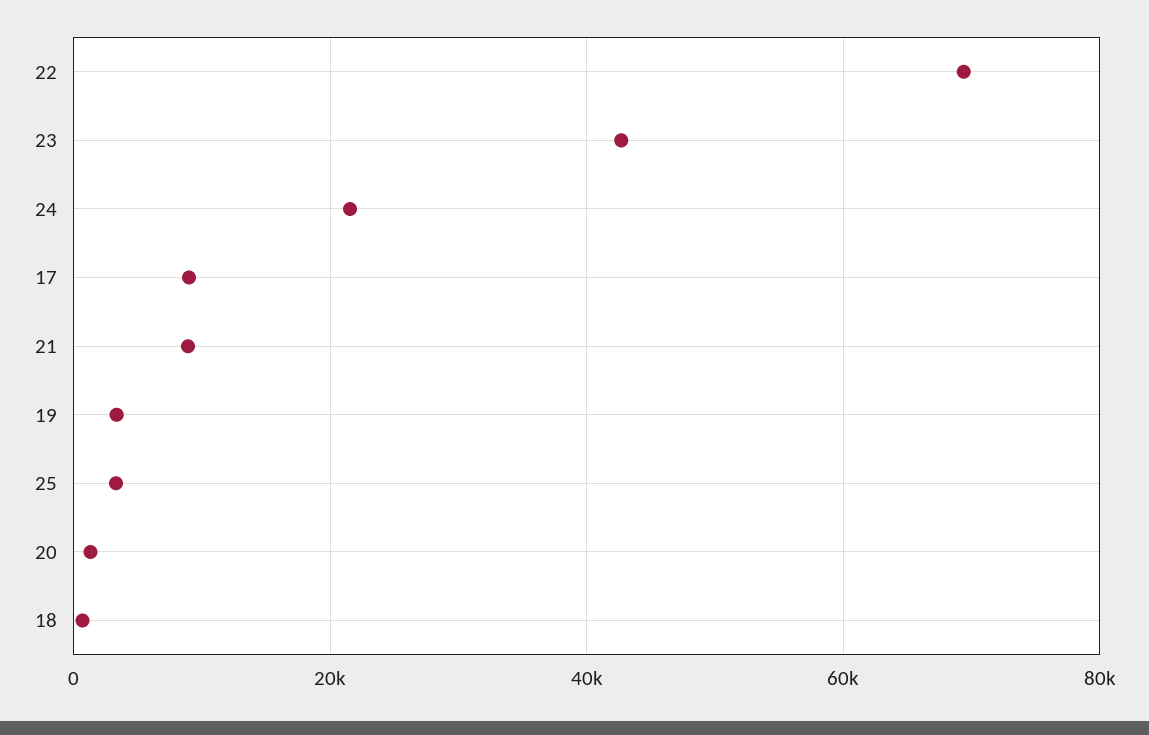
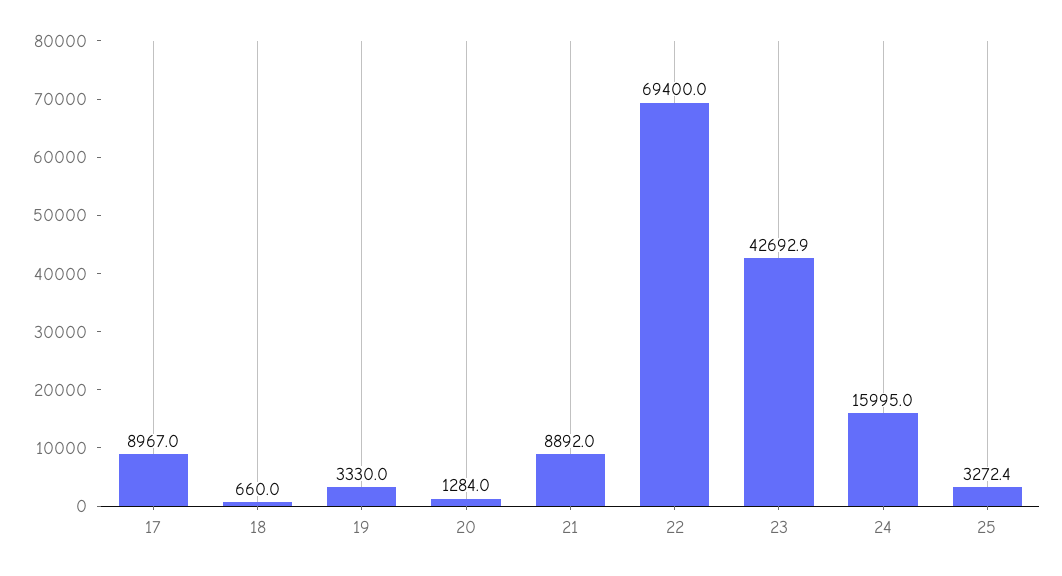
  {
    "22": 69400,
    "23": 42692.9,
-   "24": 22000,
+   "24": 15995,
    "17": 8967,
    "21": 8892,
    "19": 3330,
    "25": 3272.4,
    "20": 1284,
    "18": 660
  }

